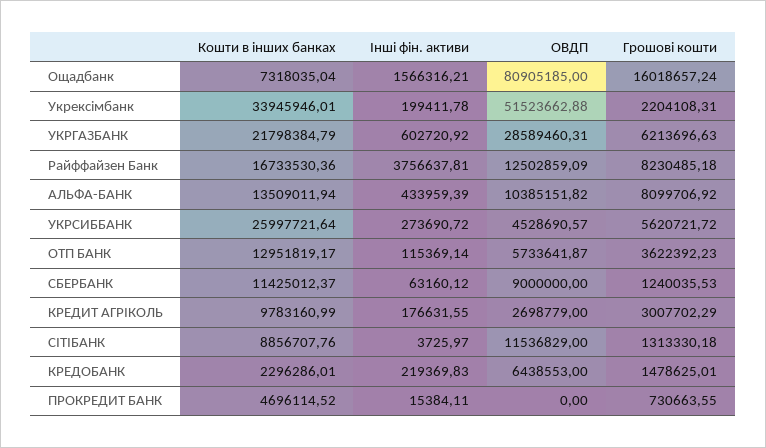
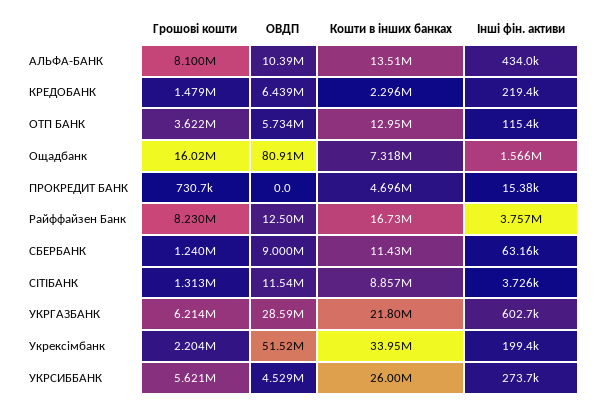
  {
    "Кошти в інших банках": {
      "Ощадбанк": 7318035.04,
      "Укрексімбанк": 33945946.01,
      "УКРГАЗБАНК": 21798384.79,
      "Райффайзен Банк": 16733530.36,
      "АЛЬФА-БАНК": 13509011.94,
      "УКРСИББАНК": 25997721.64,
      "ОТП БАНК": 12951819.17,
      "СБЕРБАНК": 11425012.37,
-     "КРЕДИТ АГРІКОЛЬ": 9783160.99,
      "СІТІБАНК": 8856707.76,
      "КРЕДОБАНК": 2296286.01,
      "ПРОКРЕДИТ БАНК": 4696114.52
    },
    "Інші фін. активи": {
      "Ощадбанк": 1566316.21,
      "Укрексімбанк": 199411.78,
      "УКРГАЗБАНК": 602720.92,
      "Райффайзен Банк": 3756637.81,
      "АЛЬФА-БАНК": 433959.39,
      "УКРСИББАНК": 273690.72,
      "ОТП БАНК": 115369.14,
      "СБЕРБАНК": 63160.12,
-     "КРЕДИТ АГРІКОЛЬ": 176631.55,
      "СІТІБАНК": 3725.97,
      "КРЕДОБАНК": 219369.83,
      "ПРОКРЕДИТ БАНК": 15384.11
    },
    "ОВДП": {
      "Ощадбанк": 80905185,
      "Укрексімбанк": 51523662.88,
      "УКРГАЗБАНК": 28589460.31,
      "Райффайзен Банк": 12502859.09,
      "АЛЬФА-БАНК": 10385151.82,
      "УКРСИББАНК": 4528690.57,
      "ОТП БАНК": 5733641.87,
      "СБЕРБАНК": 9000000,
-     "КРЕДИТ АГРІКОЛЬ": 2698779,
      "СІТІБАНК": 11536829,
      "КРЕДОБАНК": 6438553,
      "ПРОКРЕДИТ БАНК": 0
    },
    "Грошові кошти": {
      "Ощадбанк": 16018657.24,
      "Укрексімбанк": 2204108.31,
      "УКРГАЗБАНК": 6213696.63,
      "Райффайзен Банк": 8230485.18,
      "АЛЬФА-БАНК": 8099706.92,
      "УКРСИББАНК": 5620721.72,
      "ОТП БАНК": 3622392.23,
      "СБЕРБАНК": 1240035.53,
-     "КРЕДИТ АГРІКОЛЬ": 3007702.29,
      "СІТІБАНК": 1313330.18,
      "КРЕДОБАНК": 1478625.01,
      "ПРОКРЕДИТ БАНК": 730663.55
    }
  }

